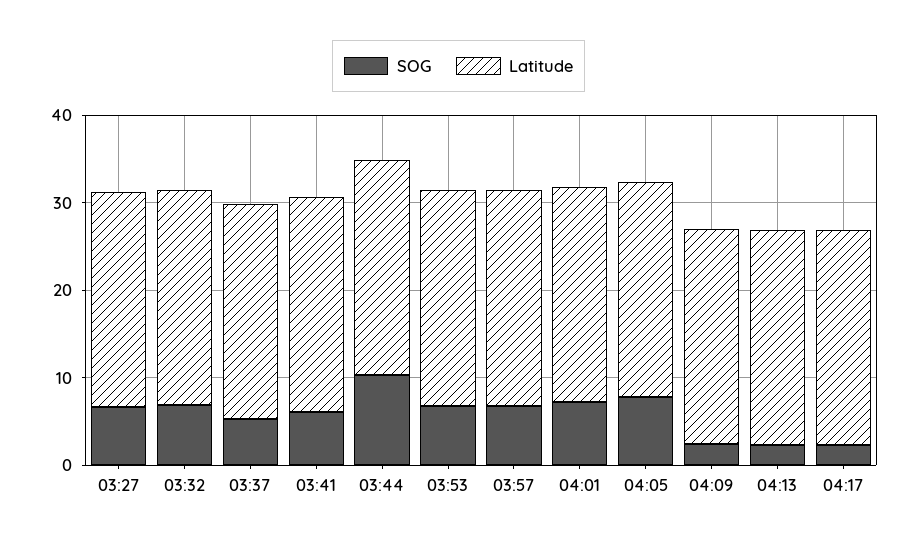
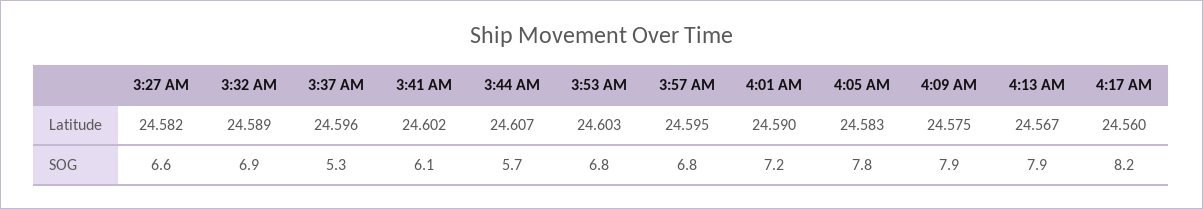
  {
    "SOG": {
      "03:27": 6.6,
      "03:32": 6.9,
      "03:37": 5.3,
      "03:41": 6.1,
-     "03:44": 10,
+     "03:44": 5.7,
      "03:53": 6.8,
      "03:57": 6.8,
      "04:01": 7.2,
      "04:05": 7.8,
-     "04:09": 2,
+     "04:09": 7.9,
-     "04:13": 2,
+     "04:13": 7.9,
-     "04:17": 2
+     "04:17": 8.2
    },
    "Latitude": {
      "03:27": 24.582,
      "03:32": 24.589,
      "03:37": 24.596,
      "03:41": 24.602,
      "03:44": 24.607,
      "03:53": 24.603,
      "03:57": 24.595,
      "04:01": 24.59,
      "04:05": 24.583,
      "04:09": 24.575,
      "04:13": 24.567,
      "04:17": 24.56
    }
  }

